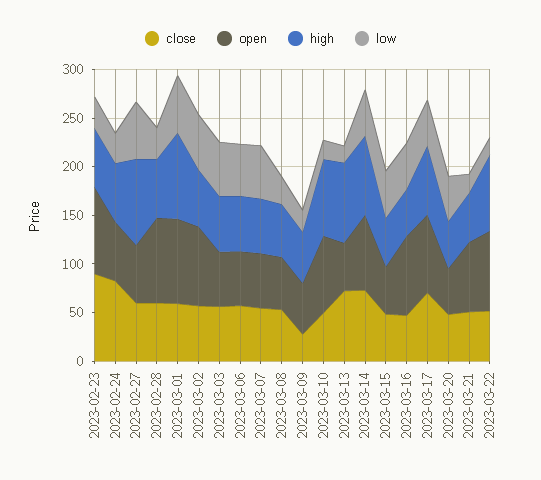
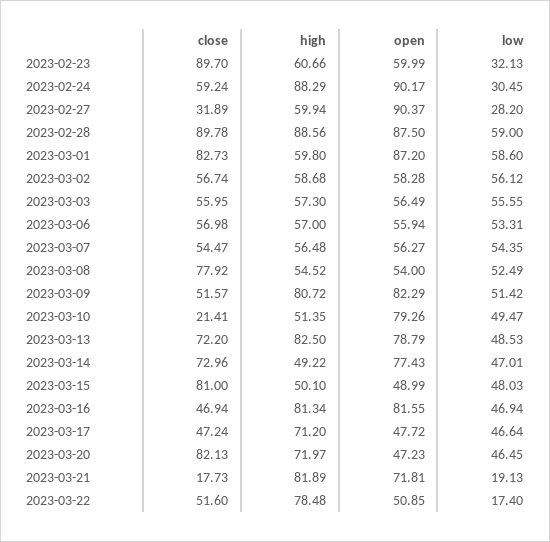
  {
    "close": {
      "2023-02-23": 89.7,
-     "2023-02-24": 80,
+     "2023-02-24": 59.24,
-     "2023-02-27": 60,
+     "2023-02-27": 31.89,
-     "2023-02-28": 60,
+     "2023-02-28": 89.78,
-     "2023-03-01": 60,
+     "2023-03-01": 82.73,
      "2023-03-02": 56.74,
      "2023-03-03": 55.95,
      "2023-03-06": 56.98,
      "2023-03-07": 54.47,
-     "2023-03-08": 50,
+     "2023-03-08": 77.92,
-     "2023-03-09": 30,
+     "2023-03-09": 51.57,
-     "2023-03-10": 50,
+     "2023-03-10": 21.41,
      "2023-03-13": 72.2,
      "2023-03-14": 72.96,
-     "2023-03-15": 50,
+     "2023-03-15": 81,
      "2023-03-16": 46.94,
-     "2023-03-17": 70,
+     "2023-03-17": 47.24,
-     "2023-03-20": 50,
+     "2023-03-20": 82.13,
-     "2023-03-21": 50,
+     "2023-03-21": 17.73,
      "2023-03-22": 51.6
    },
    "open": {
-     "2023-02-23": 90,
+     "2023-02-23": 59.99,
-     "2023-02-24": 60,
+     "2023-02-24": 90.17,
-     "2023-02-27": 60,
+     "2023-02-27": 90.37,
      "2023-02-28": 87.5,
      "2023-03-01": 87.2,
-     "2023-03-02": 80,
+     "2023-03-02": 58.28,
      "2023-03-03": 56.49,
      "2023-03-06": 55.94,
      "2023-03-07": 56.27,
      "2023-03-08": 54,
-     "2023-03-09": 50,
+     "2023-03-09": 82.29,
      "2023-03-10": 79.26,
-     "2023-03-13": 50,
+     "2023-03-13": 78.79,
      "2023-03-14": 77.43,
      "2023-03-15": 48.99,
      "2023-03-16": 81.55,
-     "2023-03-17": 80,
+     "2023-03-17": 47.72,
      "2023-03-20": 47.23,
      "2023-03-21": 71.81,
-     "2023-03-22": 80
+     "2023-03-22": 50.85
    },
    "high": {
      "2023-02-23": 60.66,
-     "2023-02-24": 60,
+     "2023-02-24": 88.29,
-     "2023-02-27": 90,
+     "2023-02-27": 59.94,
-     "2023-02-28": 60,
+     "2023-02-28": 88.56,
-     "2023-03-01": 90,
+     "2023-03-01": 59.8,
      "2023-03-02": 58.68,
      "2023-03-03": 57.3,
      "2023-03-06": 57,
      "2023-03-07": 56.48,
      "2023-03-08": 54.52,
-     "2023-03-09": 50,
+     "2023-03-09": 80.72,
-     "2023-03-10": 80,
+     "2023-03-10": 51.35,
      "2023-03-13": 82.5,
-     "2023-03-14": 80,
+     "2023-03-14": 49.22,
      "2023-03-15": 50.1,
-     "2023-03-16": 50,
+     "2023-03-16": 81.34,
      "2023-03-17": 71.2,
-     "2023-03-20": 50,
+     "2023-03-20": 71.97,
-     "2023-03-21": 50,
+     "2023-03-21": 81.89,
      "2023-03-22": 78.48
    },
    "low": {
      "2023-02-23": 32.13,
      "2023-02-24": 30.45,
-     "2023-02-27": 60,
+     "2023-02-27": 28.2,
-     "2023-02-28": 30,
+     "2023-02-28": 59,
      "2023-03-01": 58.6,
      "2023-03-02": 56.12,
      "2023-03-03": 55.55,
      "2023-03-06": 53.31,
      "2023-03-07": 54.35,
-     "2023-03-08": 30,
+     "2023-03-08": 52.49,
-     "2023-03-09": 20,
+     "2023-03-09": 51.42,
-     "2023-03-10": 20,
+     "2023-03-10": 49.47,
-     "2023-03-13": 20,
+     "2023-03-13": 48.53,
      "2023-03-14": 47.01,
      "2023-03-15": 48.03,
      "2023-03-16": 46.94,
      "2023-03-17": 46.64,
      "2023-03-20": 46.45,
      "2023-03-21": 19.13,
      "2023-03-22": 17.4
    }
  }

